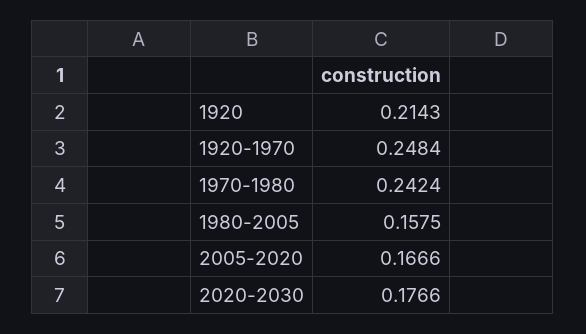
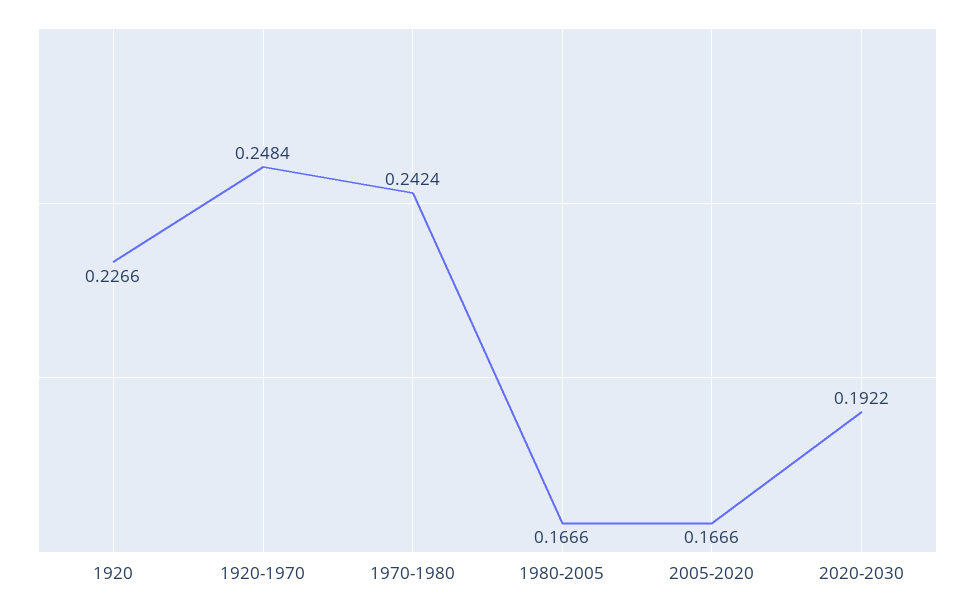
  {
-   "1920": 0.2143,
+   "1920": 0.2266,
    "1920-1970": 0.2484,
    "1970-1980": 0.2424,
-   "1980-2005": 0.1575,
+   "1980-2005": 0.1666,
    "2005-2020": 0.1666,
-   "2020-2030": 0.1766
+   "2020-2030": 0.1922
  }

